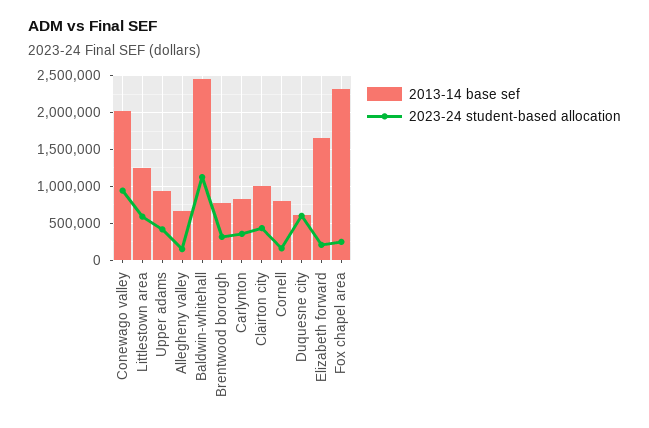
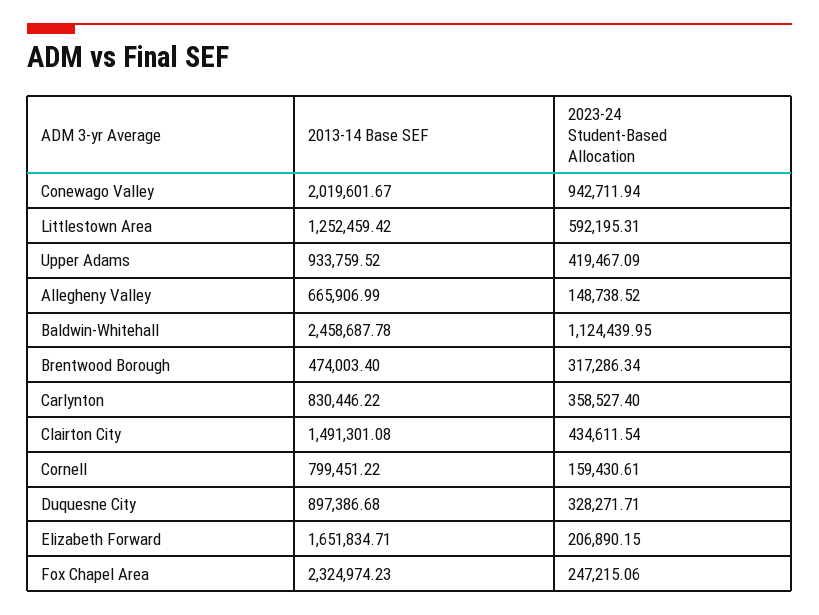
  {
    "2013-14 base sef": {
      "Conewago valley": 2019601.67,
      "Littlestown area": 1252459.42,
      "Upper adams": 933759.52,
      "Allegheny valley": 665906.99,
      "Baldwin-whitehall": 2458687.78,
-     "Brentwood borough": 800000,
+     "Brentwood borough": 474003.4,
      "Carlynton": 830446.22,
-     "Clairton city": 1000000,
+     "Clairton city": 1491301.08,
      "Cornell": 799451.22,
-     "Duquesne city": 600000,
+     "Duquesne city": 897386.68,
      "Elizabeth forward": 1651834.71,
      "Fox chapel area": 2324974.23
    },
    "2023-24 student-based allocation": {
      "Conewago valley": 942711.94,
      "Littlestown area": 592195.31,
      "Upper adams": 419467.09,
      "Allegheny valley": 148738.52,
      "Baldwin-whitehall": 1124439.95,
      "Brentwood borough": 317286.34,
      "Carlynton": 358527.4,
      "Clairton city": 434611.54,
      "Cornell": 159430.61,
-     "Duquesne city": 600000,
+     "Duquesne city": 328271.71,
      "Elizabeth forward": 206890.15,
      "Fox chapel area": 247215.06
    }
  }

